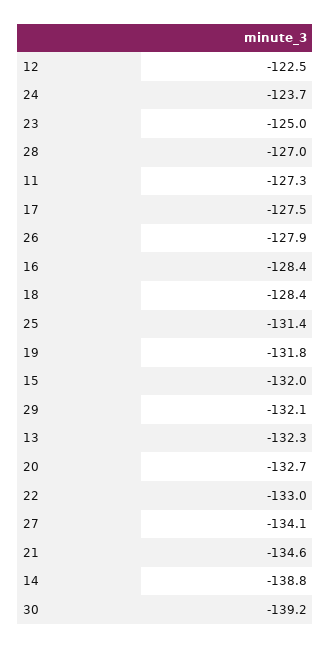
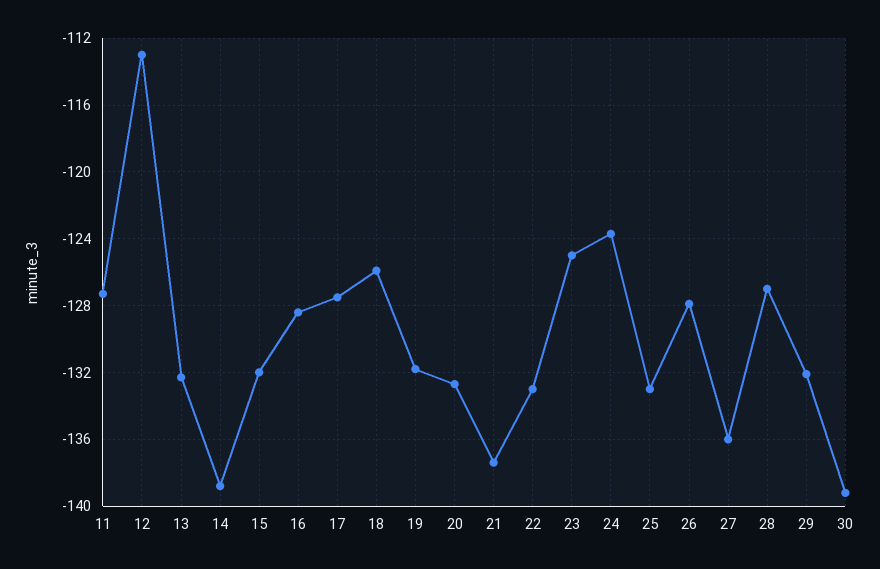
  {
-   "12": -122.5,
+   "12": -113,
    "24": -123.7,
    "23": -125,
    "28": -127,
    "11": -127.3,
    "17": -127.5,
    "26": -127.9,
    "16": -128.4,
-   "18": -128.4,
+   "18": -126,
-   "25": -131.4,
+   "25": -133,
    "19": -131.8,
    "15": -132,
    "29": -132.1,
    "13": -132.3,
    "20": -132.7,
    "22": -133,
-   "27": -134.1,
+   "27": -136,
-   "21": -134.6,
+   "21": -137.5,
    "14": -138.8,
    "30": -139.2
  }

